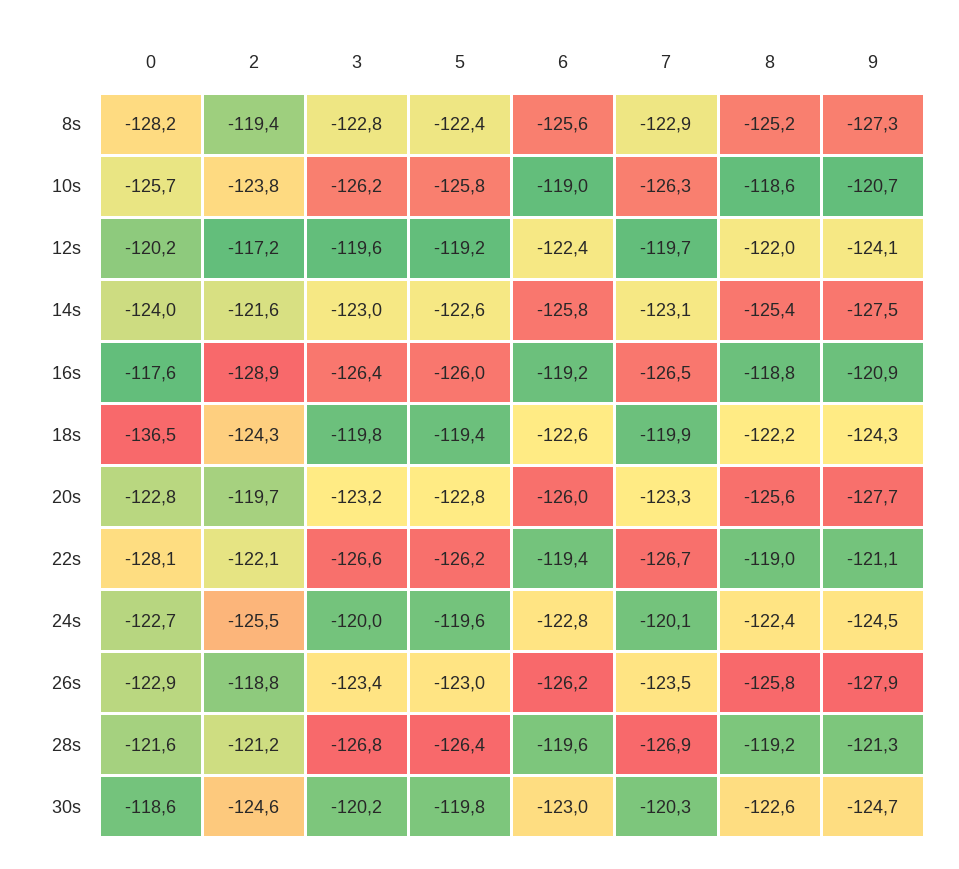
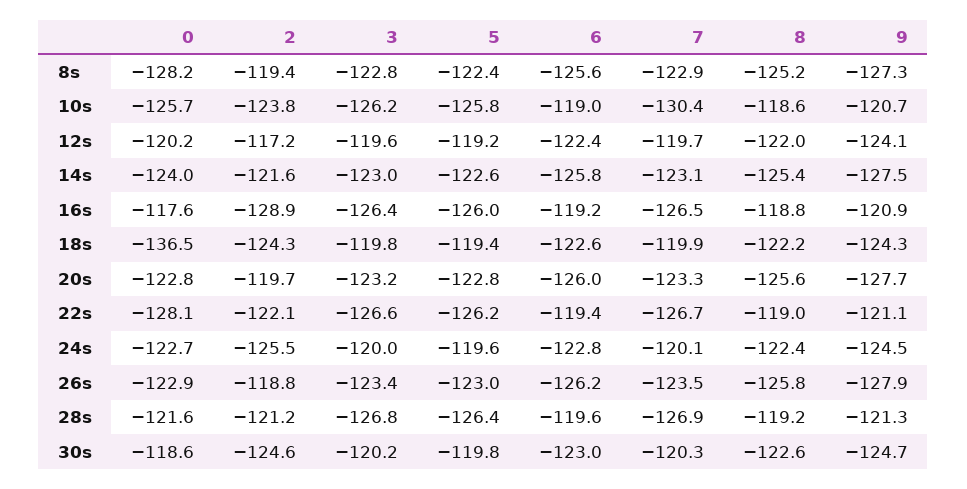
  {
    "0": {
      "8s": -128.2,
      "10s": -125.7,
      "12s": -120.2,
      "14s": -124,
      "16s": -117.6,
      "18s": -136.5,
      "20s": -122.8,
      "22s": -128.1,
      "24s": -122.7,
      "26s": -122.9,
      "28s": -121.6,
      "30s": -118.6
    },
    "2": {
      "8s": -119.4,
      "10s": -123.8,
      "12s": -117.2,
      "14s": -121.6,
      "16s": -128.9,
      "18s": -124.3,
      "20s": -119.7,
      "22s": -122.1,
      "24s": -125.5,
      "26s": -118.8,
      "28s": -121.2,
      "30s": -124.6
    },
    "3": {
      "8s": -122.8,
      "10s": -126.2,
      "12s": -119.6,
      "14s": -123,
      "16s": -126.4,
      "18s": -119.8,
      "20s": -123.2,
      "22s": -126.6,
      "24s": -120,
      "26s": -123.4,
      "28s": -126.8,
      "30s": -120.2
    },
    "5": {
      "8s": -122.4,
      "10s": -125.8,
      "12s": -119.2,
      "14s": -122.6,
      "16s": -126,
      "18s": -119.4,
      "20s": -122.8,
      "22s": -126.2,
      "24s": -119.6,
      "26s": -123,
      "28s": -126.4,
      "30s": -119.8
    },
    "6": {
      "8s": -125.6,
      "10s": -119,
      "12s": -122.4,
      "14s": -125.8,
      "16s": -119.2,
      "18s": -122.6,
      "20s": -126,
      "22s": -119.4,
      "24s": -122.8,
      "26s": -126.2,
      "28s": -119.6,
      "30s": -123
    },
    "7": {
      "8s": -122.9,
-     "10s": -126.3,
+     "10s": -130.4,
      "12s": -119.7,
      "14s": -123.1,
      "16s": -126.5,
      "18s": -119.9,
      "20s": -123.3,
      "22s": -126.7,
      "24s": -120.1,
      "26s": -123.5,
      "28s": -126.9,
      "30s": -120.3
    },
    "8": {
      "8s": -125.2,
      "10s": -118.6,
      "12s": -122,
      "14s": -125.4,
      "16s": -118.8,
      "18s": -122.2,
      "20s": -125.6,
      "22s": -119,
      "24s": -122.4,
      "26s": -125.8,
      "28s": -119.2,
      "30s": -122.6
    },
    "9": {
      "8s": -127.3,
      "10s": -120.7,
      "12s": -124.1,
      "14s": -127.5,
      "16s": -120.9,
      "18s": -124.3,
      "20s": -127.7,
      "22s": -121.1,
      "24s": -124.5,
      "26s": -127.9,
      "28s": -121.3,
      "30s": -124.7
    }
  }

